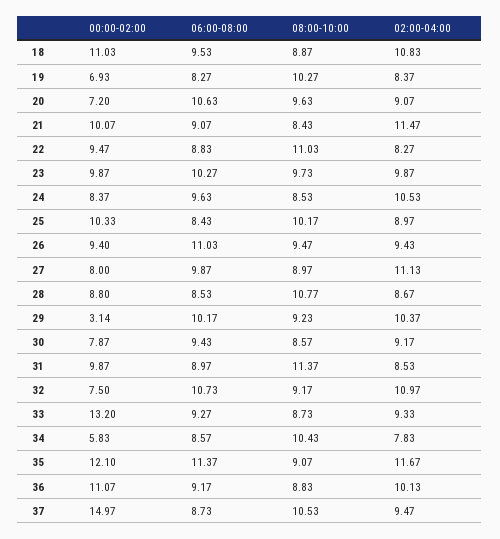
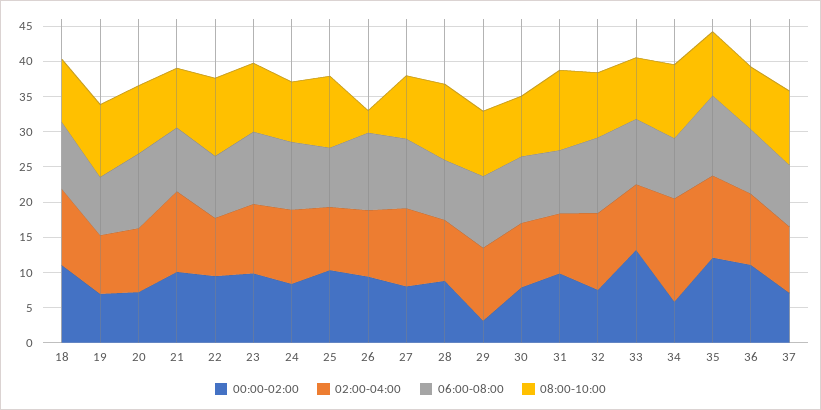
  {
    "00:00-02:00": {
      "18": 11.03,
      "19": 6.93,
      "20": 7.2,
      "21": 10.07,
      "22": 9.47,
      "23": 9.87,
      "24": 8.37,
      "25": 10.33,
      "26": 9.4,
      "27": 8,
      "28": 8.8,
      "29": 3.14,
      "30": 7.87,
      "31": 9.87,
      "32": 7.5,
      "33": 13.2,
      "34": 5.83,
      "35": 12.1,
      "36": 11.07,
-     "37": 14.97
+     "37": 7.5
    },
    "06:00-08:00": {
      "18": 9.53,
      "19": 8.27,
      "20": 10.63,
      "21": 9.07,
      "22": 8.83,
      "23": 10.27,
      "24": 9.63,
      "25": 8.43,
      "26": 11.03,
      "27": 9.87,
      "28": 8.53,
      "29": 10.17,
      "30": 9.43,
      "31": 8.97,
      "32": 10.73,
      "33": 9.27,
      "34": 8.57,
      "35": 11.37,
      "36": 9.17,
      "37": 8.73
    },
    "08:00-10:00": {
      "18": 8.87,
      "19": 10.27,
      "20": 9.63,
      "21": 8.43,
      "22": 11.03,
      "23": 9.73,
      "24": 8.53,
      "25": 10.17,
-     "26": 9.47,
+     "26": 2.5,
      "27": 8.97,
      "28": 10.77,
      "29": 9.23,
      "30": 8.57,
      "31": 11.37,
      "32": 9.17,
      "33": 8.73,
      "34": 10.43,
      "35": 9.07,
      "36": 8.83,
      "37": 10.53
    },
    "02:00-04:00": {
      "18": 10.83,
      "19": 8.37,
      "20": 9.07,
      "21": 11.47,
      "22": 8.27,
      "23": 9.87,
      "24": 10.53,
      "25": 8.97,
      "26": 9.43,
      "27": 11.13,
      "28": 8.67,
      "29": 10.37,
      "30": 9.17,
      "31": 8.53,
      "32": 10.97,
      "33": 9.33,
-     "34": 7.83,
+     "34": 15,
      "35": 11.67,
      "36": 10.13,
      "37": 9.47
    }
  }

